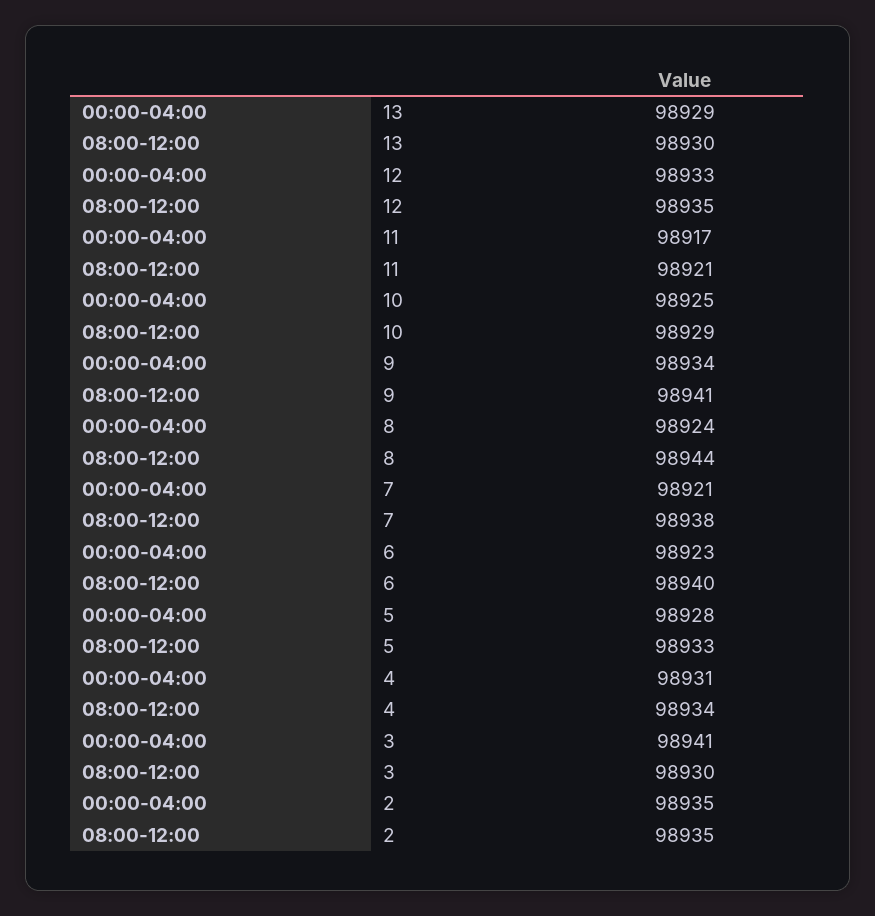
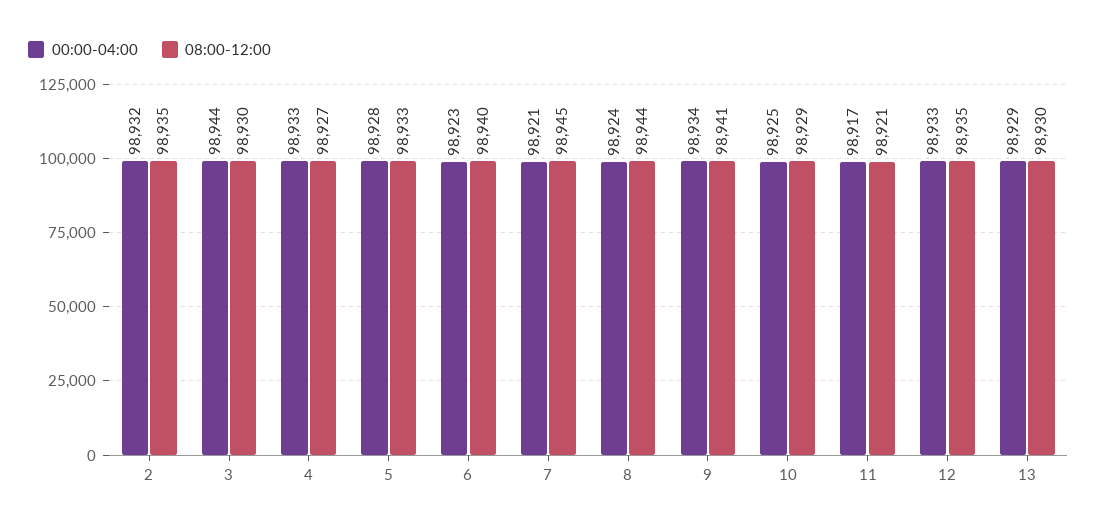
  {
    "00:00-04:00": {
      "13": 98929,
      "12": 98933,
      "11": 98917,
      "10": 98925,
      "9": 98934,
      "8": 98924,
      "7": 98921,
      "6": 98923,
      "5": 98928,
-     "4": 98931,
+     "4": 98933,
-     "3": 98941,
+     "3": 98944,
-     "2": 98935
+     "2": 98932
    },
    "08:00-12:00": {
      "13": 98930,
      "12": 98935,
      "11": 98921,
      "10": 98929,
      "9": 98941,
      "8": 98944,
-     "7": 98938,
+     "7": 98945,
      "6": 98940,
      "5": 98933,
-     "4": 98934,
+     "4": 98927,
      "3": 98930,
      "2": 98935
    }
  }

